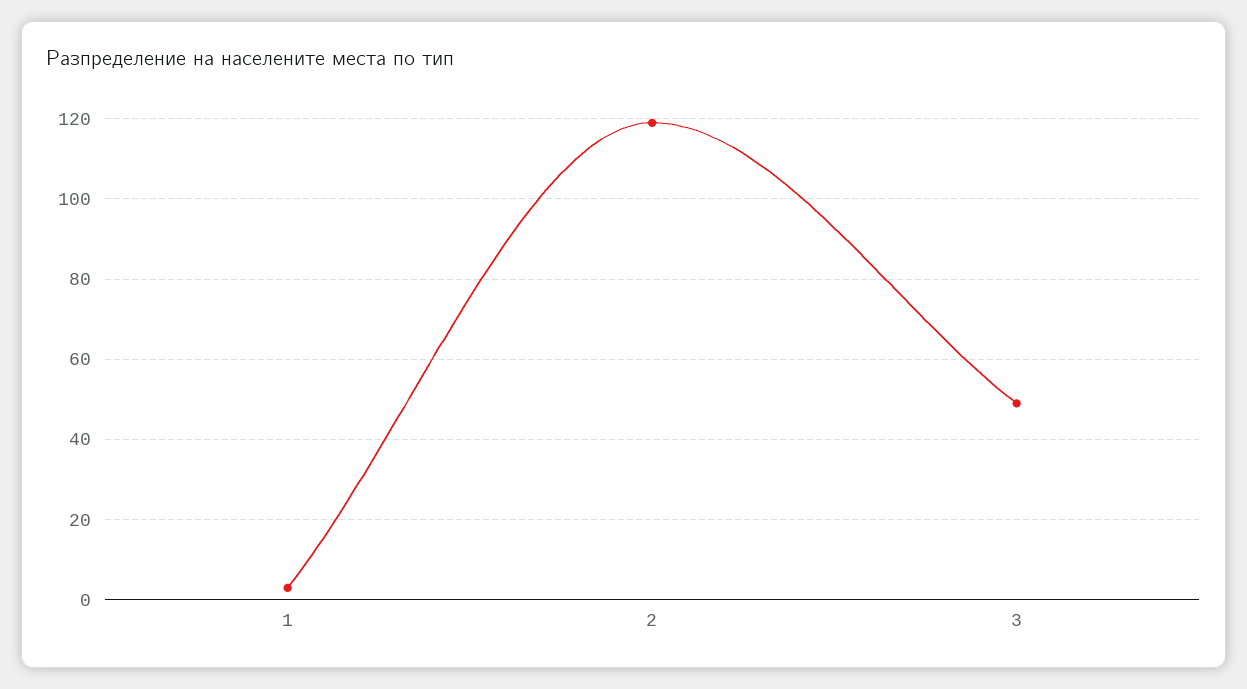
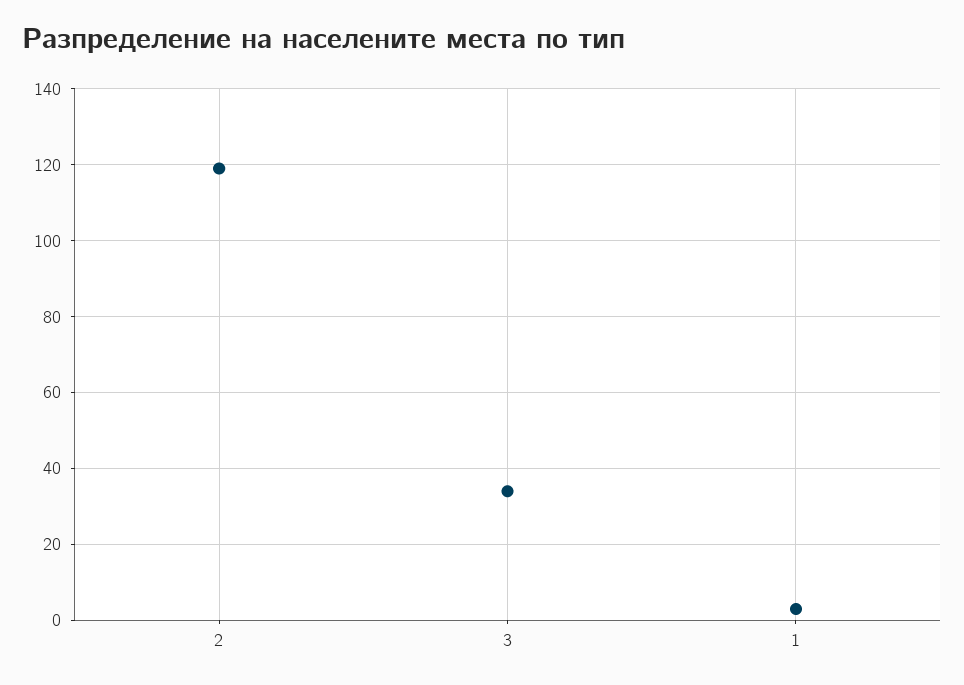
  {
    "1": 5,
    "2": 120,
-   "3": 50
+   "3": 35
  }

